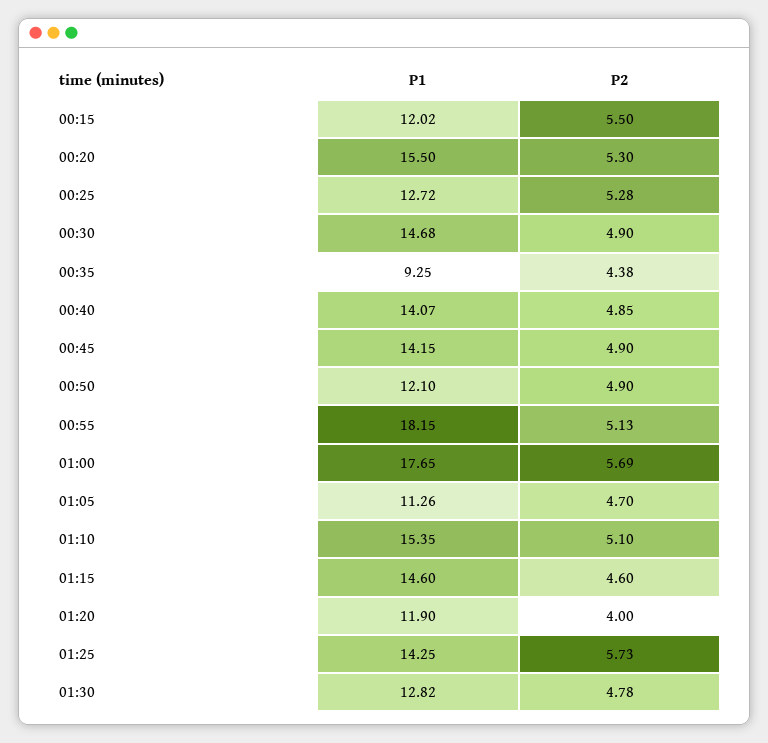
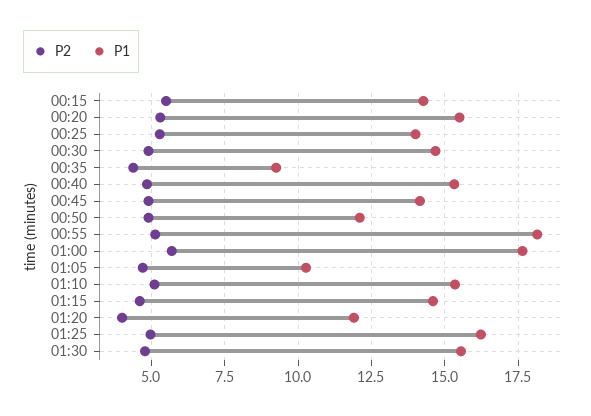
  {
    "P1": {
-     "00:15": 12.02,
+     "00:15": 14.25,
      "00:20": 15.5,
-     "00:25": 12.72,
+     "00:25": 14,
      "00:30": 14.68,
      "00:35": 9.25,
-     "00:40": 14.07,
+     "00:40": 15.25,
      "00:45": 14.15,
      "00:50": 12.1,
      "00:55": 18.15,
      "01:00": 17.65,
-     "01:05": 11.26,
+     "01:05": 10.25,
      "01:10": 15.35,
      "01:15": 14.6,
      "01:20": 11.9,
-     "01:25": 14.25,
+     "01:25": 16.25,
-     "01:30": 12.82
+     "01:30": 15.5
    },
    "P2": {
      "00:15": 5.5,
      "00:20": 5.3,
      "00:25": 5.28,
      "00:30": 4.9,
      "00:35": 4.38,
      "00:40": 4.85,
      "00:45": 4.9,
      "00:50": 4.9,
      "00:55": 5.13,
      "01:00": 5.69,
      "01:05": 4.7,
      "01:10": 5.1,
      "01:15": 4.6,
      "01:20": 4,
-     "01:25": 5.73,
+     "01:25": 5,
      "01:30": 4.78
    }
  }

